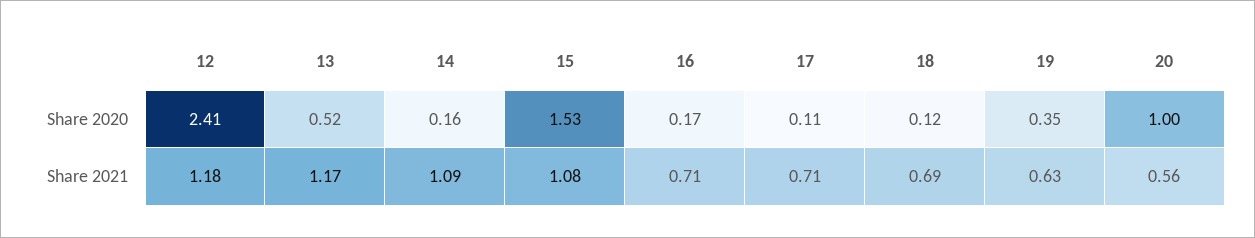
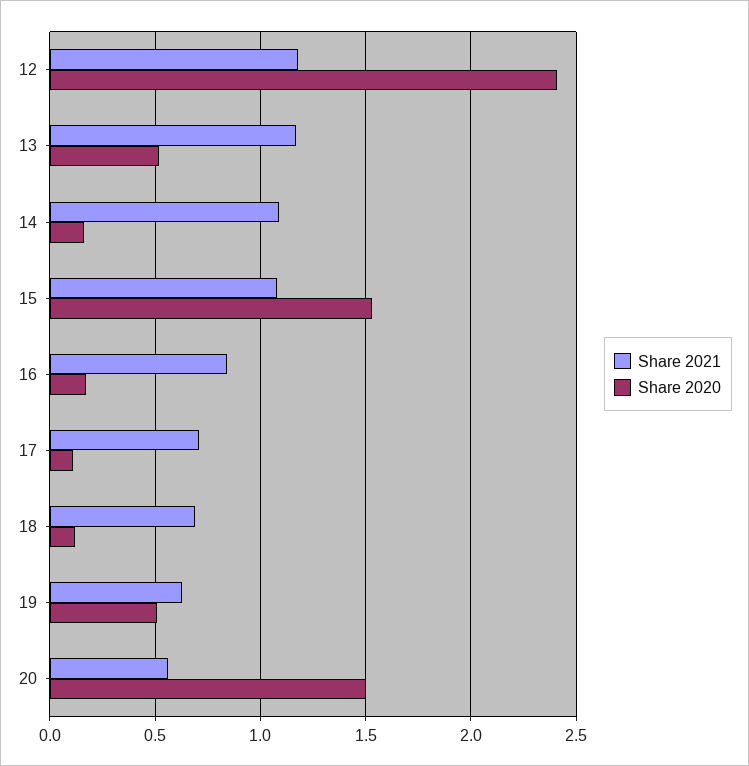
  {
    "Share 2020": {
      "12": 2.41,
      "13": 0.52,
      "14": 0.16,
      "15": 1.53,
      "16": 0.17,
      "17": 0.11,
      "18": 0.12,
-     "19": 0.35,
+     "19": 0.5,
-     "20": 1
+     "20": 1.5
    },
    "Share 2021": {
      "12": 1.18,
      "13": 1.17,
      "14": 1.09,
      "15": 1.08,
-     "16": 0.71,
+     "16": 0.85,
      "17": 0.71,
      "18": 0.69,
      "19": 0.63,
      "20": 0.56
    }
  }

